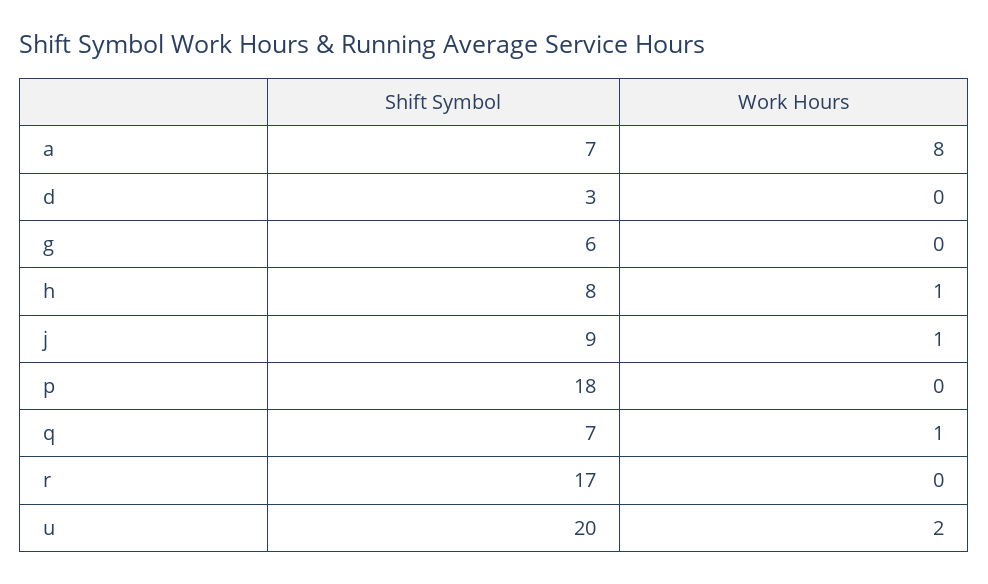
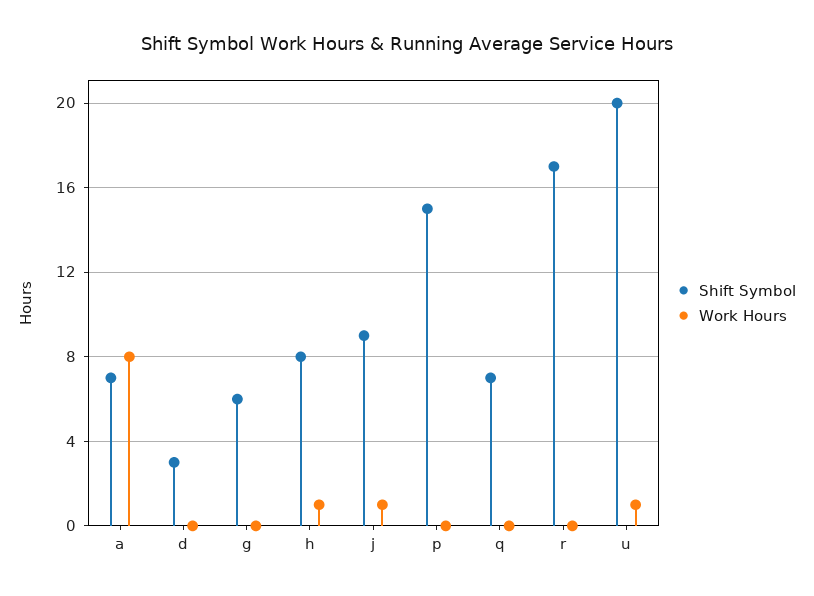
  {
    "Shift Symbol": {
      "a": 7,
      "d": 3,
      "g": 6,
      "h": 8,
      "j": 9,
-     "p": 18,
+     "p": 15,
      "q": 7,
      "r": 17,
      "u": 20
    },
    "Work Hours": {
      "a": 8,
      "d": 0,
      "g": 0,
      "h": 1,
      "j": 1,
      "p": 0,
-     "q": 1,
+     "q": 0,
      "r": 0,
-     "u": 2
+     "u": 1
    }
  }

